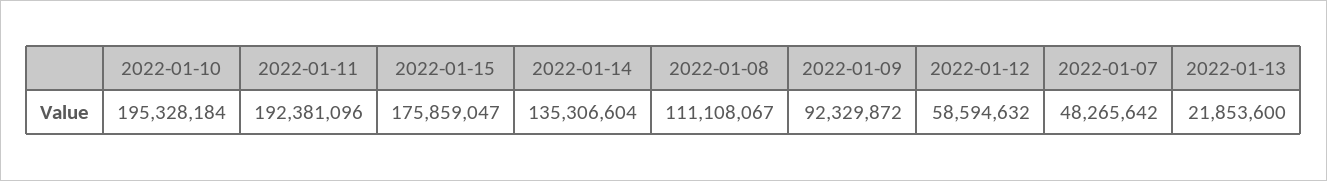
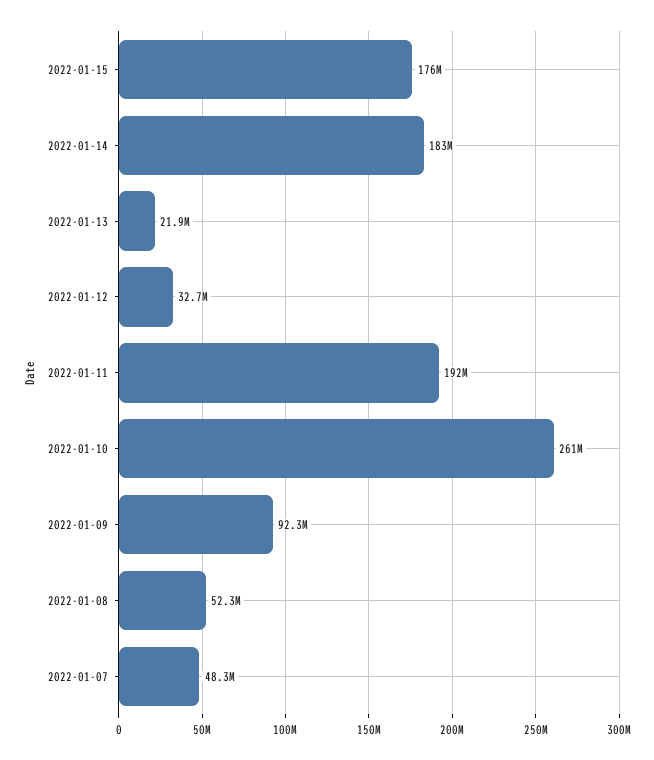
  {
-   "2022-01-10": 195328184,
+   "2022-01-10": 261000000,
    "2022-01-11": 192381096,
    "2022-01-15": 175859047,
-   "2022-01-14": 135306604,
+   "2022-01-14": 183000000,
-   "2022-01-08": 111108067,
+   "2022-01-08": 52300000,
    "2022-01-09": 92329872,
-   "2022-01-12": 58594632,
+   "2022-01-12": 32700000,
    "2022-01-07": 48265642,
    "2022-01-13": 21853600
  }

